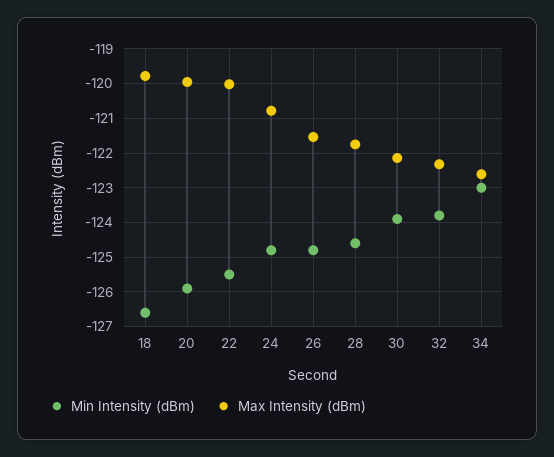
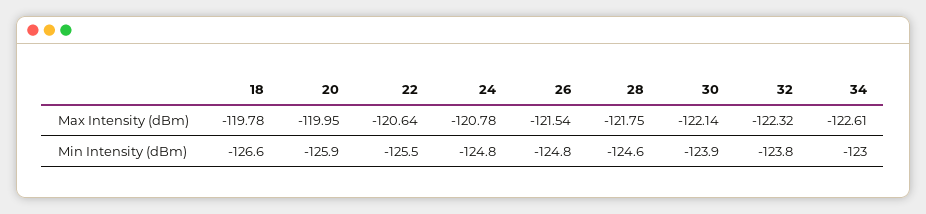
  {
    "Min Intensity (dBm)": {
      "18": -126.6,
      "20": -125.9,
      "22": -125.5,
      "24": -124.8,
      "26": -124.8,
      "28": -124.6,
      "30": -123.9,
      "32": -123.8,
      "34": -123
    },
    "Max Intensity (dBm)": {
      "18": -119.78,
      "20": -119.95,
-     "22": -120,
+     "22": -120.64,
      "24": -120.78,
      "26": -121.54,
      "28": -121.75,
      "30": -122.14,
      "32": -122.32,
      "34": -122.61
    }
  }

